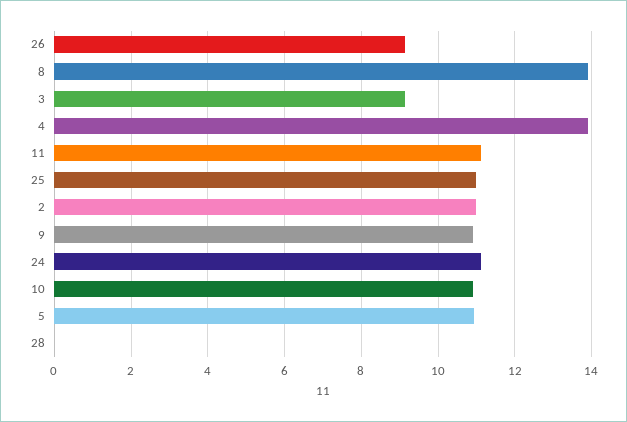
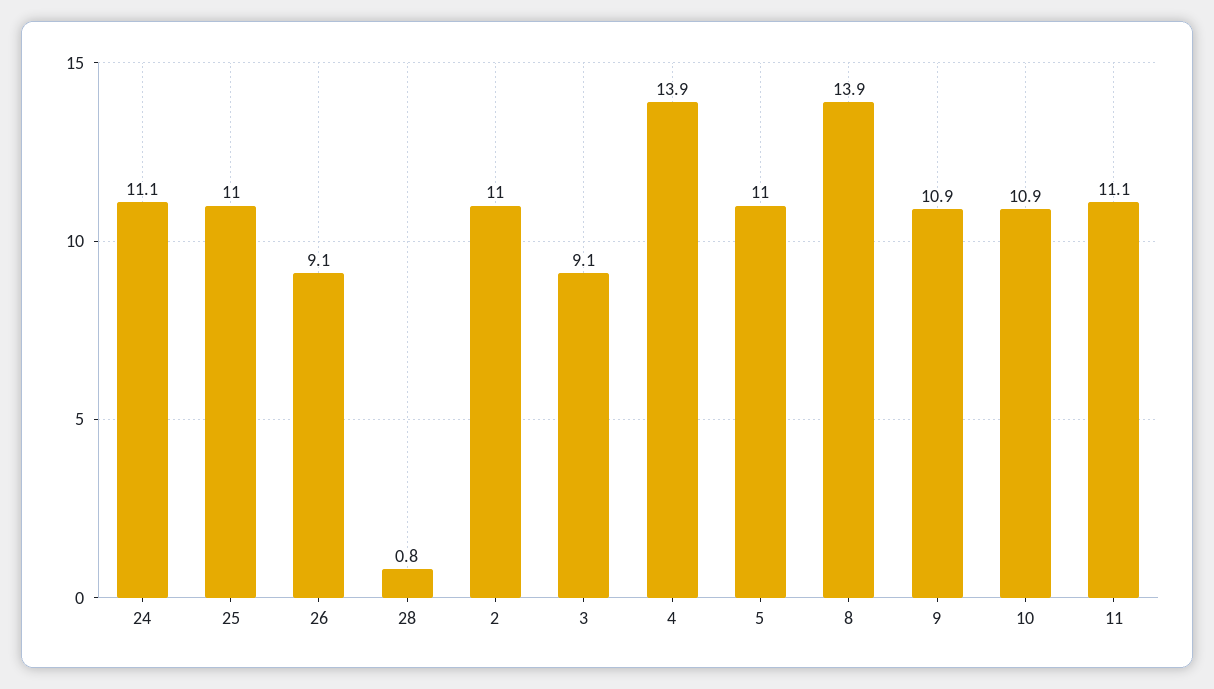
  {
    "26": 9.1,
    "8": 13.9,
    "3": 9.1,
    "4": 13.9,
    "11": 11.1,
    "25": 11,
    "2": 11,
    "9": 10.9,
    "24": 11.1,
    "10": 10.9,
    "5": 11,
-   "28": 0
+   "28": 0.8
  }

